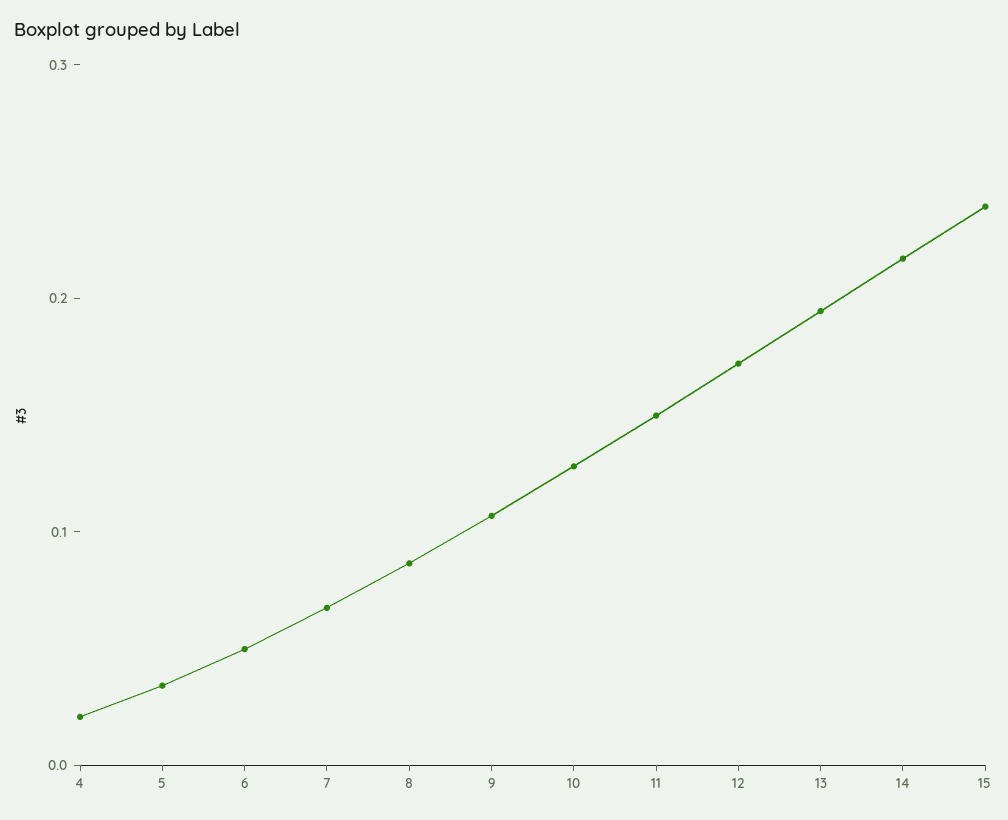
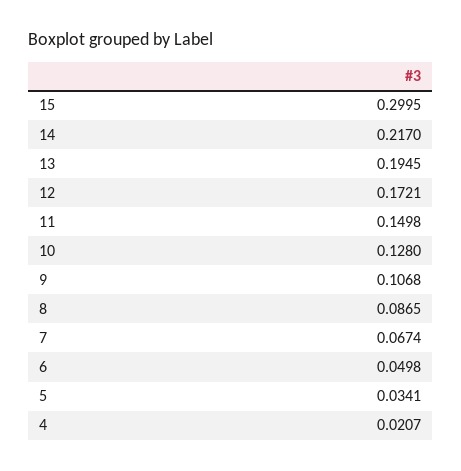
  {
    "4": 0.0207,
    "5": 0.0341,
    "6": 0.0498,
    "7": 0.0674,
    "8": 0.0865,
    "9": 0.1068,
    "10": 0.128,
    "11": 0.1498,
    "12": 0.1721,
    "13": 0.1945,
    "14": 0.217,
-   "15": 0.24
+   "15": 0.2995
  }

